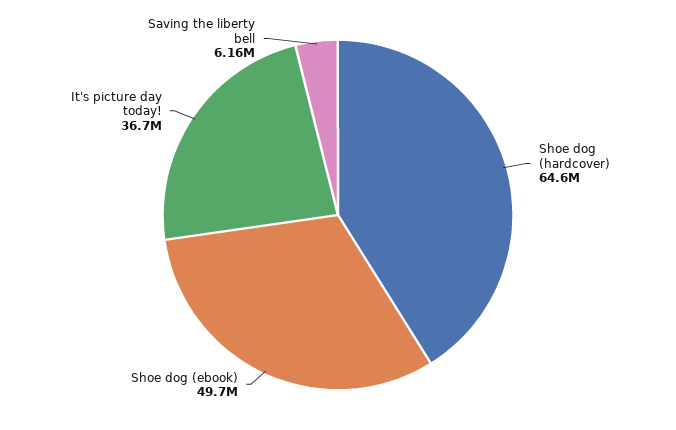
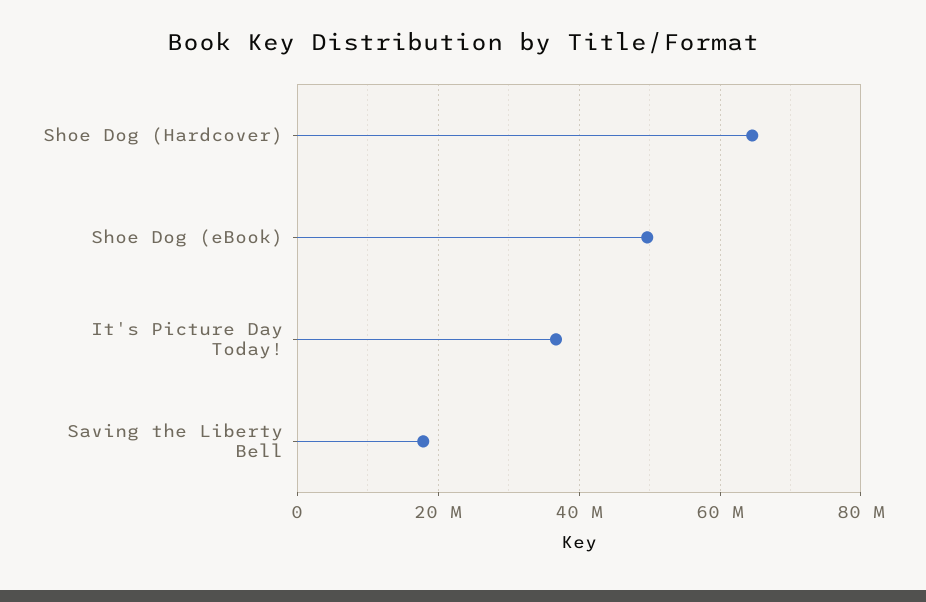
  {
    "Shoe dog (hardcover)": 64600000,
    "Shoe dog (ebook)": 49700000,
    "It's picture day today!": 36700000,
-   "Saving the liberty bell": 6160000
+   "Saving the liberty bell": 18000000
  }

